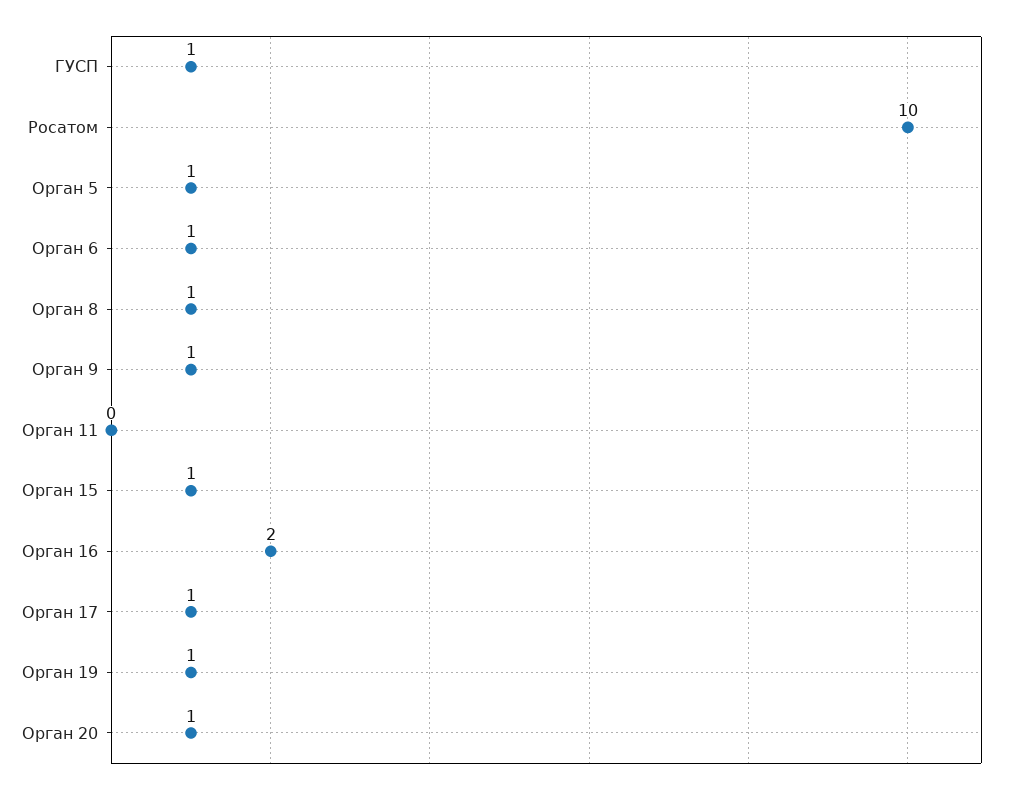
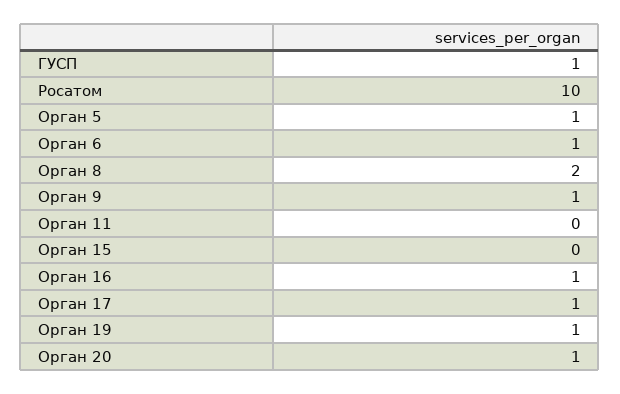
  {
    "ГУСП": 1,
    "Росатом": 10,
    "Орган 5": 1,
    "Орган 6": 1,
-   "Орган 8": 1,
+   "Орган 8": 2,
    "Орган 9": 1,
    "Орган 11": 0,
-   "Орган 15": 1,
+   "Орган 15": 0,
-   "Орган 16": 2,
+   "Орган 16": 1,
    "Орган 17": 1,
    "Орган 19": 1,
    "Орган 20": 1
  }

